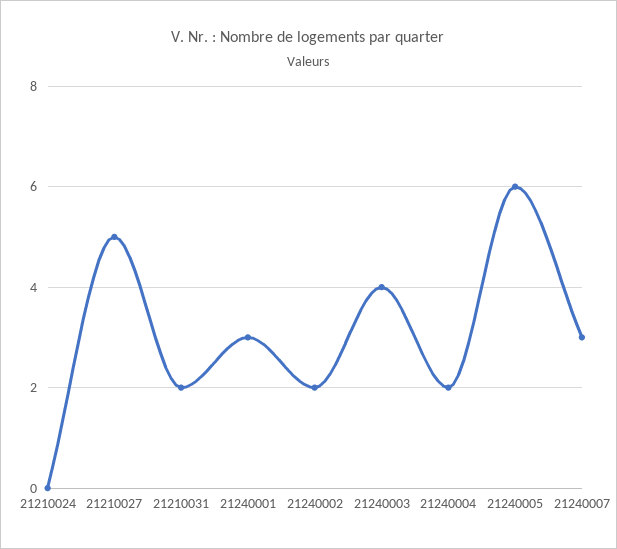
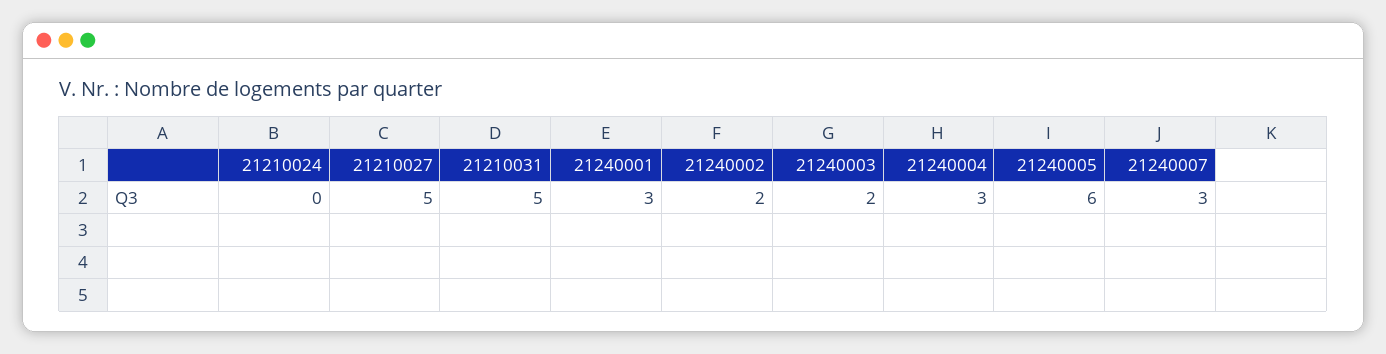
  {
    "21210024": 0,
    "21210027": 5,
-   "21210031": 2,
+   "21210031": 5,
    "21240001": 3,
    "21240002": 2,
-   "21240003": 4,
+   "21240003": 2,
-   "21240004": 2,
+   "21240004": 3,
    "21240005": 6,
    "21240007": 3
  }

